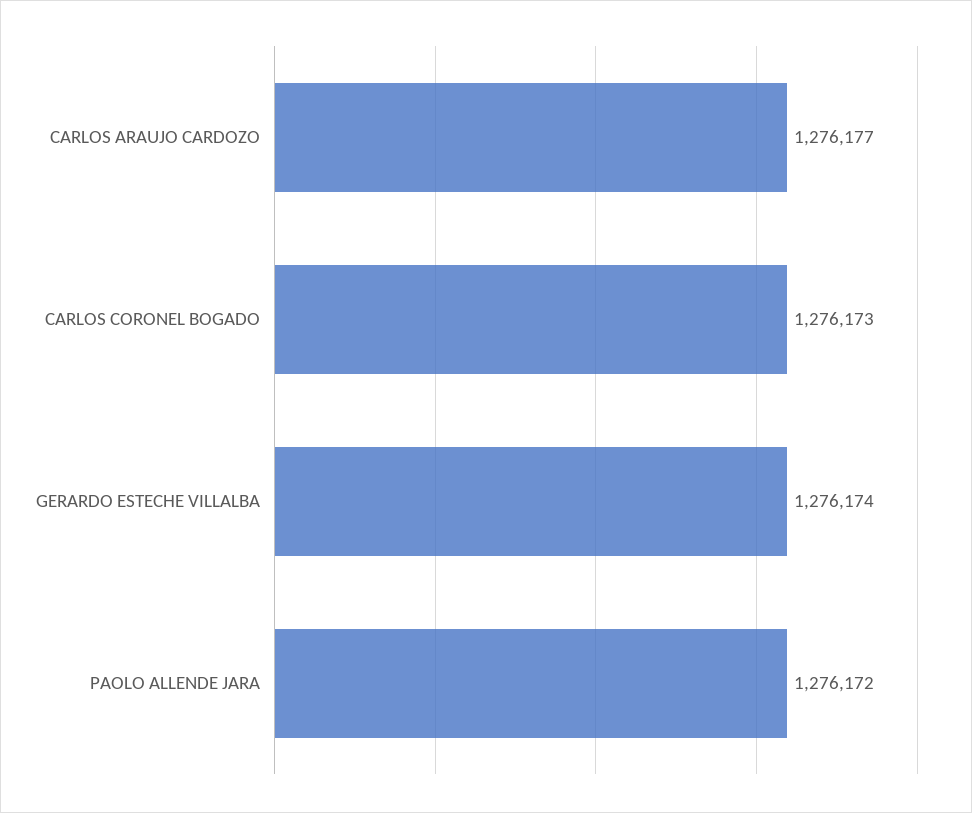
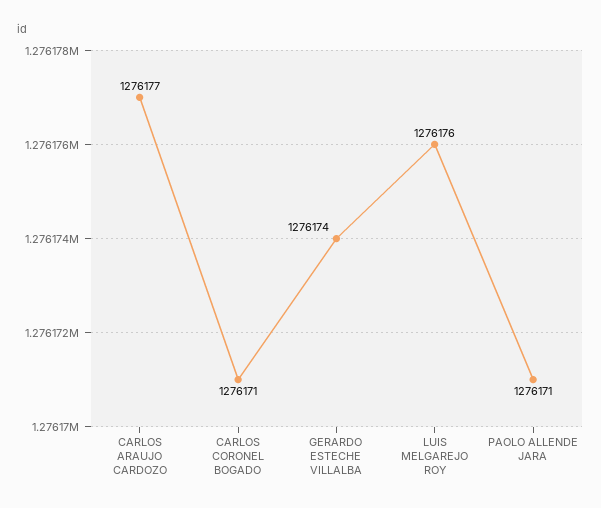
  {
    "CARLOS ARAUJO CARDOZO": 1276177,
-   "CARLOS CORONEL BOGADO": 1276173,
+   "CARLOS CORONEL BOGADO": 1276171,
    "GERARDO ESTECHE VILLALBA": 1276174,
-   "PAOLO ALLENDE JARA": 1276172
+   "PAOLO ALLENDE JARA": 1276171,
+   "LUIS MELGAREJO ROY": 1276176
  }

